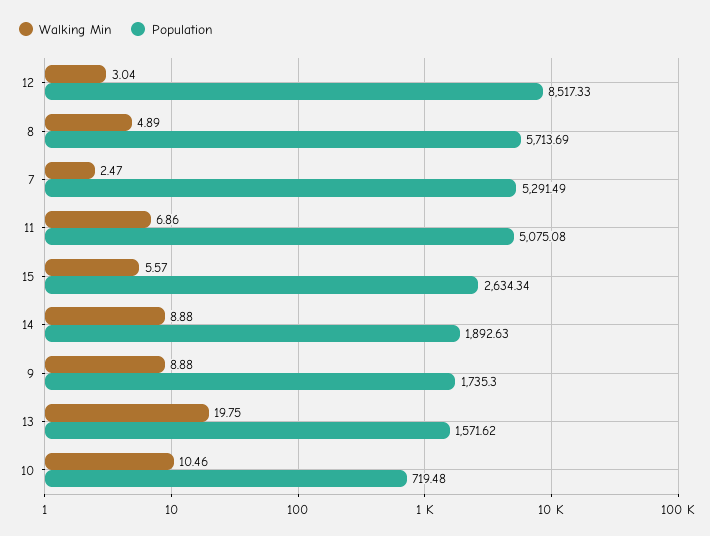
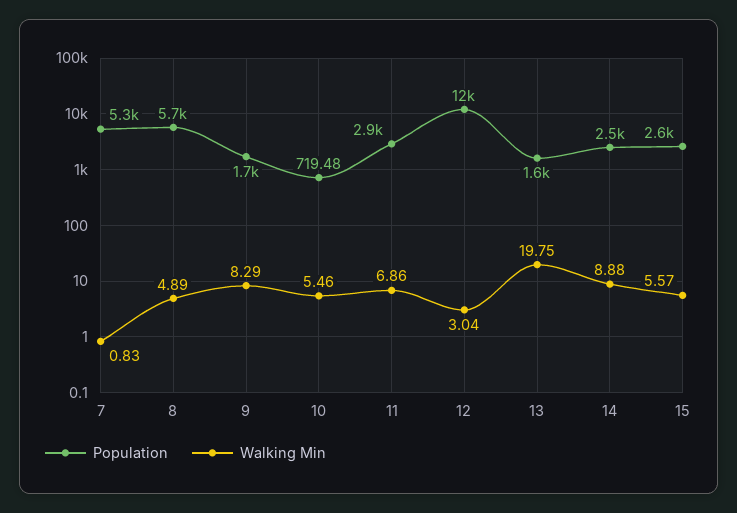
  {
    "Walking Min": {
      "12": 3.04,
      "8": 4.89,
-     "7": 2.47,
+     "7": 0.83,
      "11": 6.86,
      "15": 5.57,
      "14": 8.88,
-     "9": 8.88,
+     "9": 8.29,
      "13": 19.75,
-     "10": 10.46
+     "10": 5.46
    },
    "Population": {
-     "12": 8517.33,
+     "12": 12000,
      "8": 5713.69,
      "7": 5291.49,
-     "11": 5075.08,
+     "11": 2900,
      "15": 2634.34,
-     "14": 1892.63,
+     "14": 2500,
      "9": 1735.3,
      "13": 1571.62,
      "10": 719.48
    }
  }

